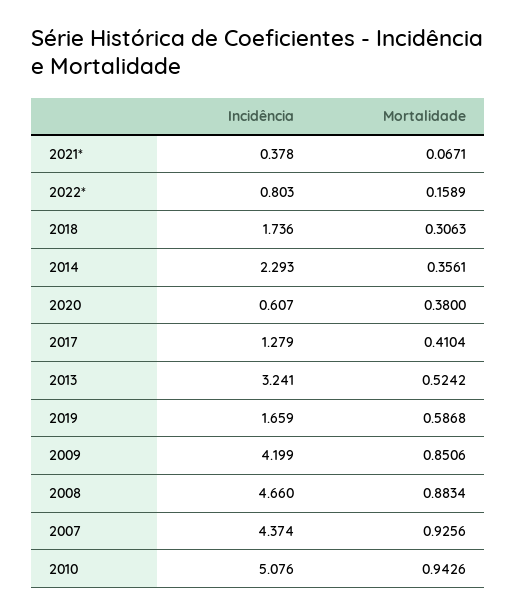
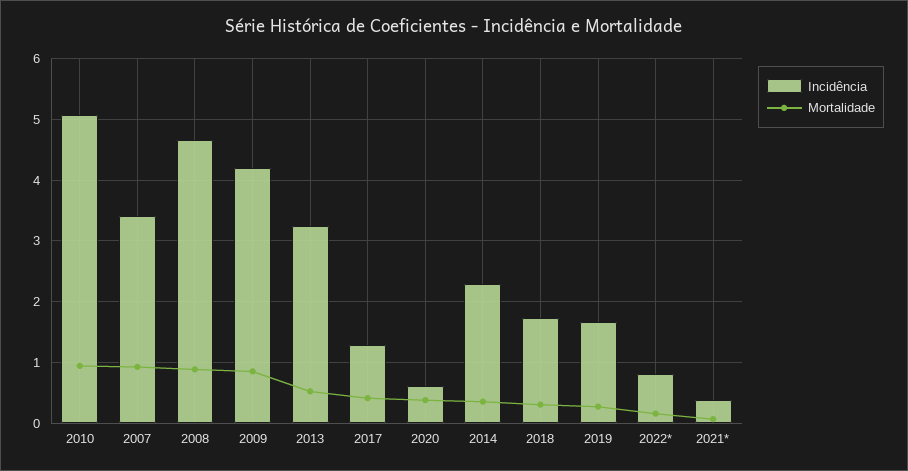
  {
    "Incidência": {
      "2021*": 0.378,
      "2022*": 0.803,
      "2018": 1.736,
      "2014": 2.293,
      "2020": 0.607,
      "2017": 1.279,
      "2013": 3.241,
      "2019": 1.659,
      "2009": 4.199,
      "2008": 4.66,
-     "2007": 4.374,
+     "2007": 3.4,
      "2010": 5.076
    },
    "Mortalidade": {
      "2021*": 0.0671,
      "2022*": 0.1589,
      "2018": 0.3063,
      "2014": 0.3561,
      "2020": 0.38,
      "2017": 0.4104,
      "2013": 0.5242,
-     "2019": 0.5868,
+     "2019": 0.3,
      "2009": 0.8506,
      "2008": 0.8834,
      "2007": 0.9256,
      "2010": 0.9426
    }
  }

